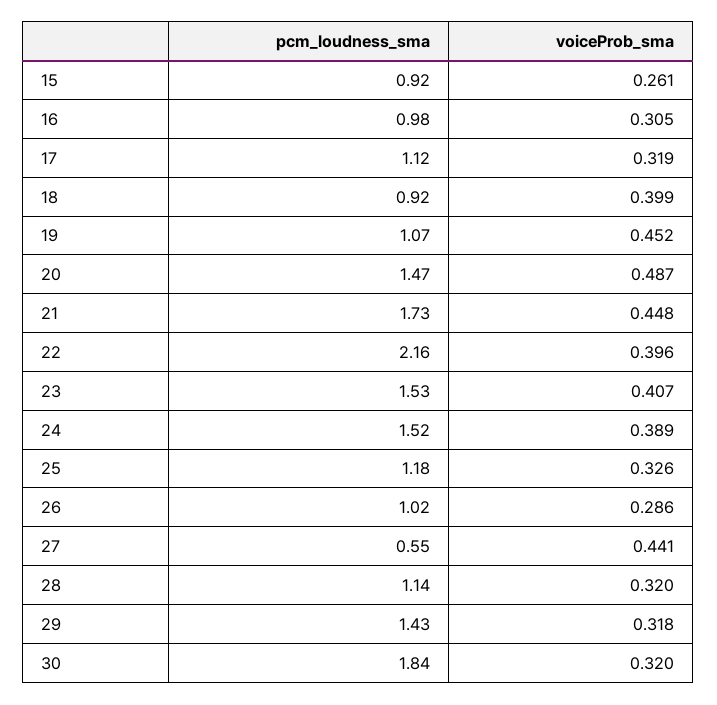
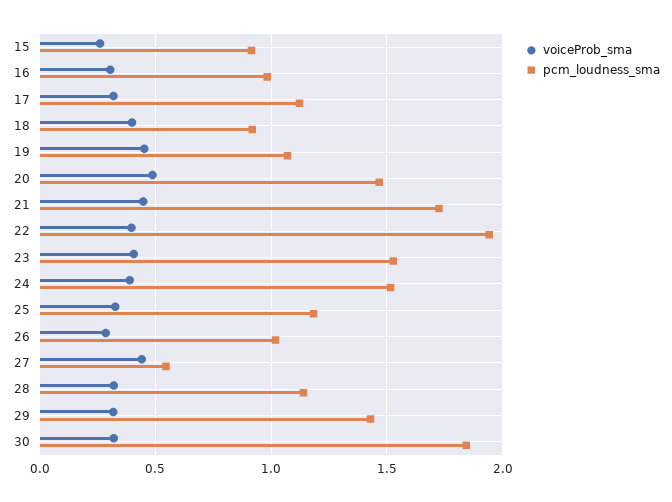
  {
    "pcm_loudness_sma": {
      "15": 0.92,
      "16": 0.98,
      "17": 1.12,
      "18": 0.92,
      "19": 1.07,
      "20": 1.47,
      "21": 1.73,
-     "22": 2.16,
+     "22": 1.95,
      "23": 1.53,
      "24": 1.52,
      "25": 1.18,
      "26": 1.02,
      "27": 0.55,
      "28": 1.14,
      "29": 1.43,
      "30": 1.84
    },
    "voiceProb_sma": {
      "15": 0.261,
      "16": 0.305,
      "17": 0.319,
      "18": 0.399,
      "19": 0.452,
      "20": 0.487,
      "21": 0.448,
      "22": 0.396,
      "23": 0.407,
      "24": 0.389,
      "25": 0.326,
      "26": 0.286,
      "27": 0.441,
      "28": 0.32,
      "29": 0.318,
      "30": 0.32
    }
  }

